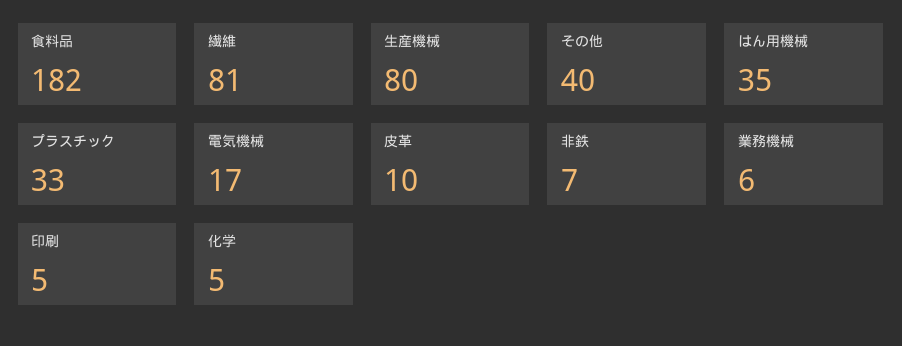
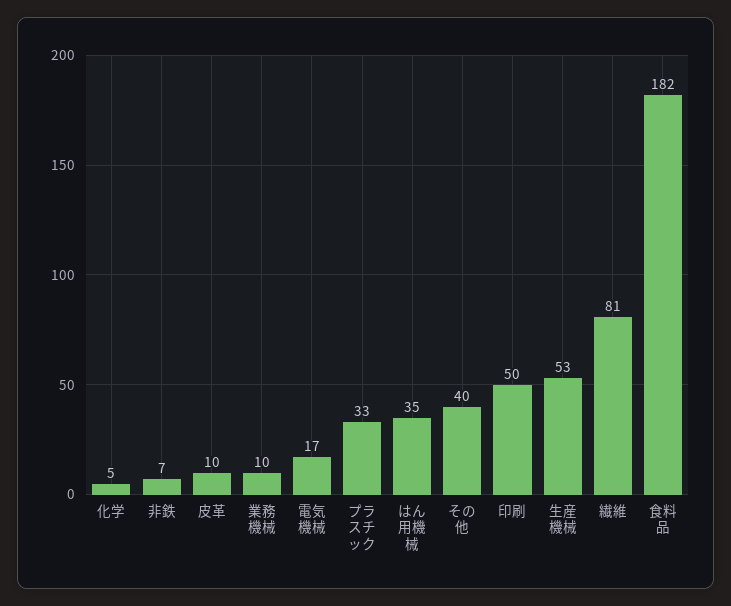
  {
    "食料品": 182,
    "繊維": 81,
-   "生産機械": 80,
+   "生産機械": 53,
    "その他": 40,
    "はん用機械": 35,
    "プラスチック": 33,
    "電気機械": 17,
    "皮革": 10,
    "非鉄": 7,
-   "業務機械": 6,
+   "業務機械": 10,
-   "印刷": 5,
+   "印刷": 50,
    "化学": 5
  }

